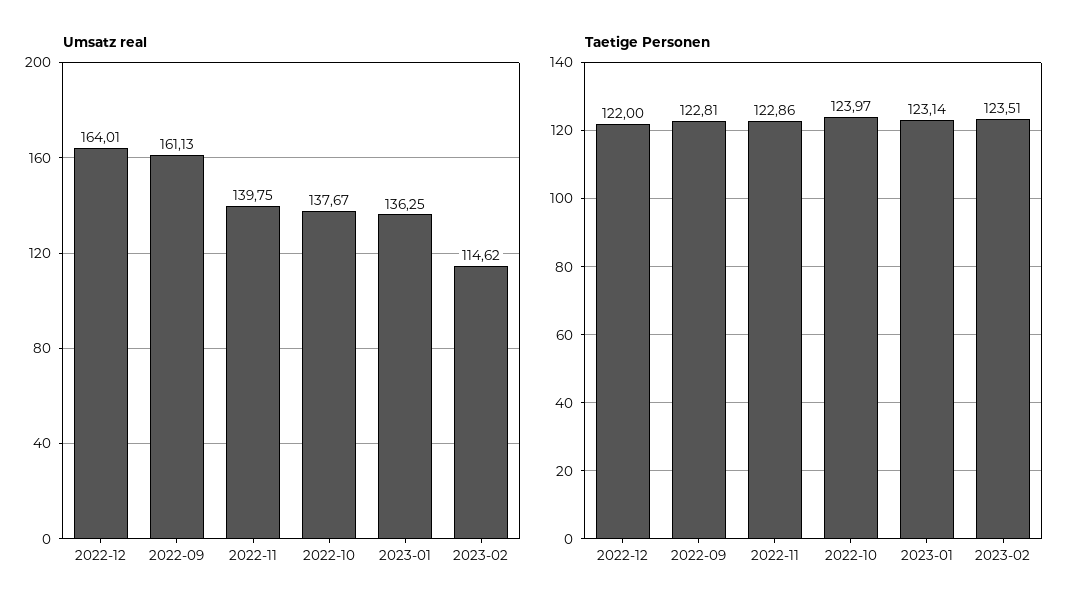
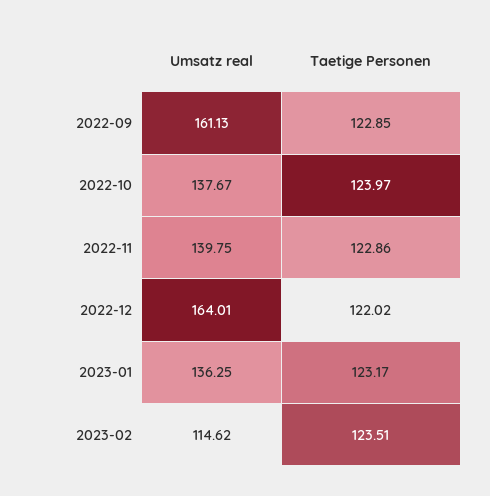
  {
    "Umsatz real": {
      "2022-12": 164.01,
      "2022-09": 161.13,
      "2022-11": 139.75,
      "2022-10": 137.67,
      "2023-01": 136.25,
      "2023-02": 114.62
    },
    "Taetige Personen": {
-     "2022-12": 122,
+     "2022-12": 122.02,
-     "2022-09": 122.81,
+     "2022-09": 122.85,
      "2022-11": 122.86,
      "2022-10": 123.97,
-     "2023-01": 123.14,
+     "2023-01": 123.17,
      "2023-02": 123.51
    }
  }

